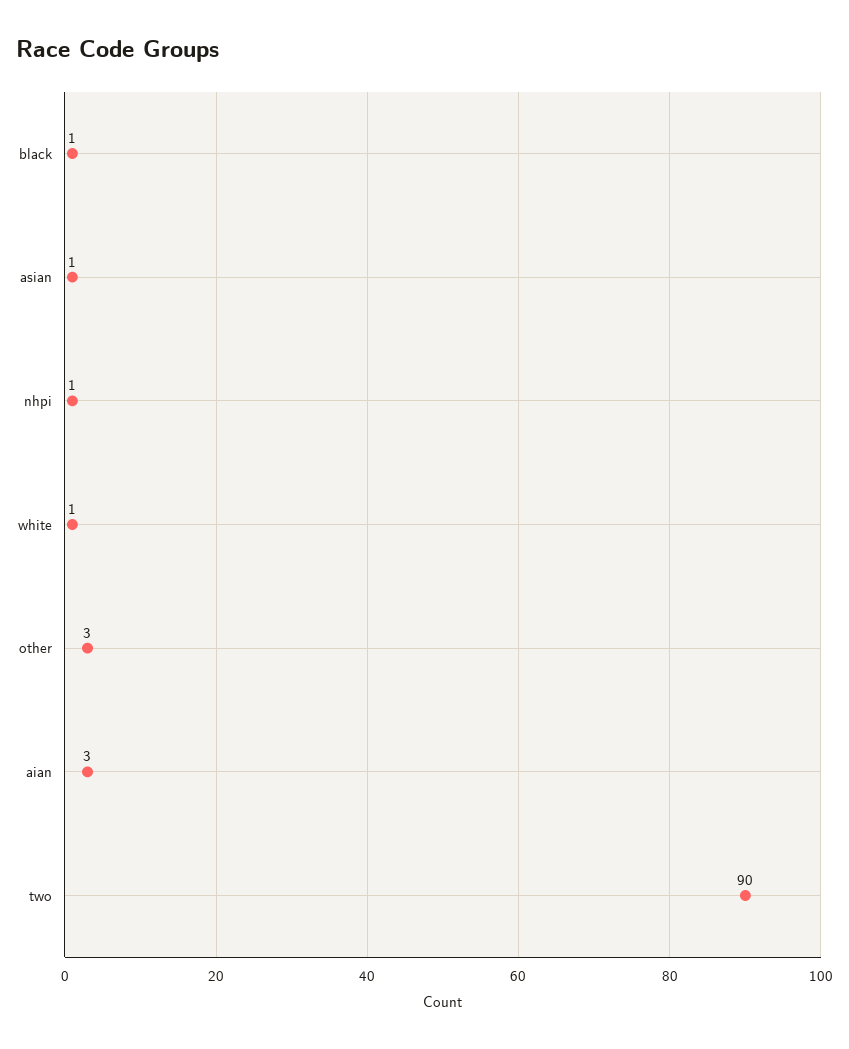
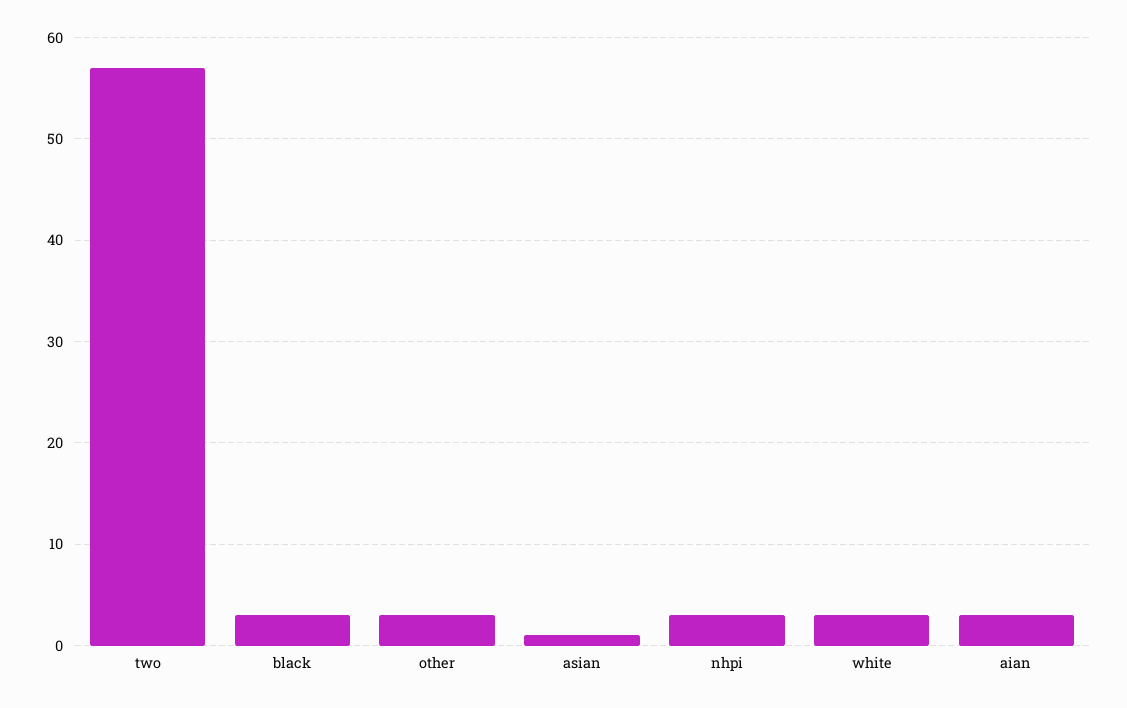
  {
-   "black": 1,
+   "black": 3,
    "asian": 1,
-   "nhpi": 1,
+   "nhpi": 3,
-   "white": 1,
+   "white": 3,
    "other": 3,
    "aian": 3,
-   "two": 90
+   "two": 57
  }

